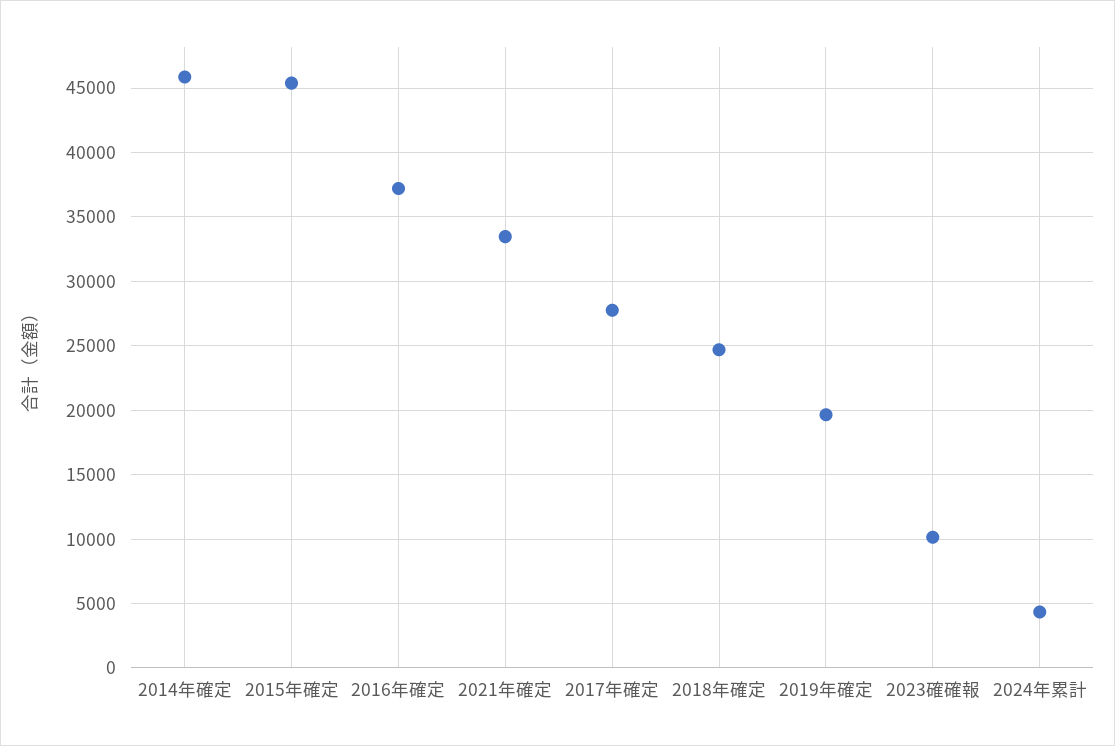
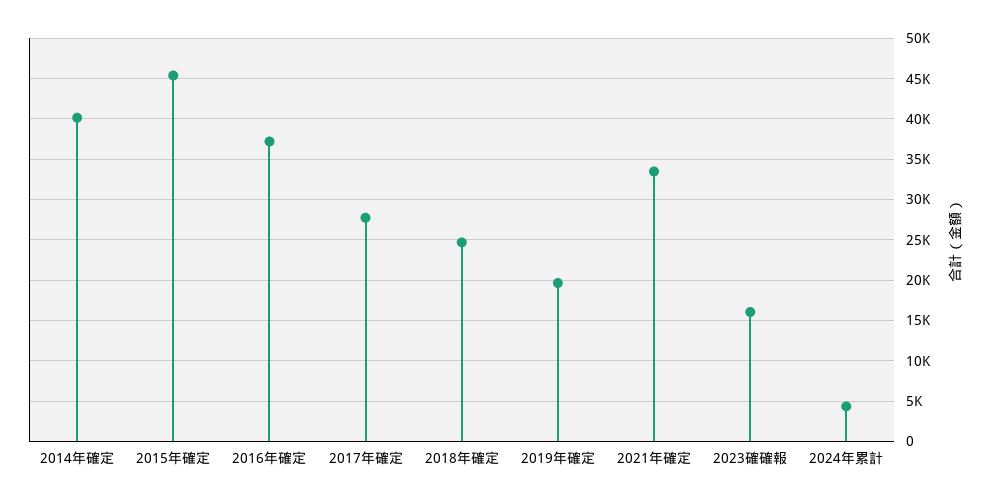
  {
-   "2014年確定": 46000,
+   "2014年確定": 40000,
    "2015年確定": 45500,
    "2016年確定": 37000,
    "2021年確定": 33500,
    "2017年確定": 28000,
    "2018年確定": 24500,
    "2019年確定": 19500,
-   "2023確確報": 10000,
+   "2023確確報": 16000,
    "2024年累計": 4500
  }

